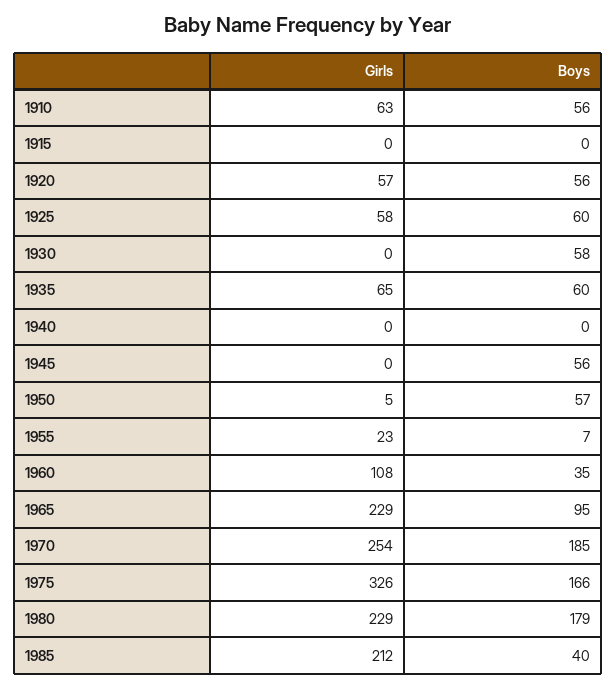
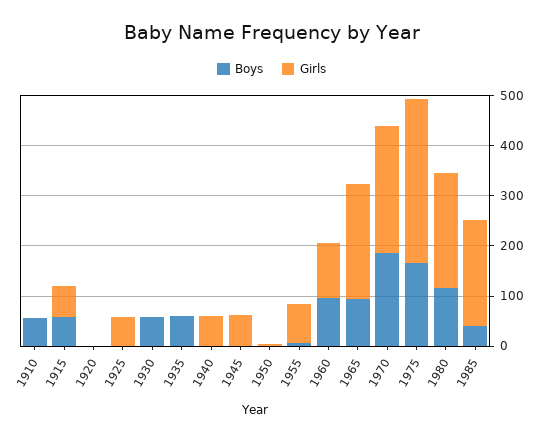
  {
    "Girls": {
-     "1910": 63,
+     "1910": 0,
-     "1915": 0,
+     "1915": 60,
-     "1920": 57,
+     "1920": 0,
      "1925": 58,
      "1930": 0,
-     "1935": 65,
+     "1935": 0,
-     "1940": 0,
+     "1940": 60,
-     "1945": 0,
+     "1945": 60,
      "1950": 5,
-     "1955": 23,
+     "1955": 80,
      "1960": 108,
      "1965": 229,
      "1970": 254,
      "1975": 326,
      "1980": 229,
      "1985": 212
    },
    "Boys": {
      "1910": 56,
-     "1915": 0,
+     "1915": 60,
-     "1920": 56,
+     "1920": 0,
-     "1925": 60,
+     "1925": 0,
      "1930": 58,
      "1935": 60,
      "1940": 0,
-     "1945": 56,
+     "1945": 0,
-     "1950": 57,
+     "1950": 0,
      "1955": 7,
-     "1960": 35,
+     "1960": 100,
      "1965": 95,
      "1970": 185,
      "1975": 166,
-     "1980": 179,
+     "1980": 120,
      "1985": 40
    }
  }

